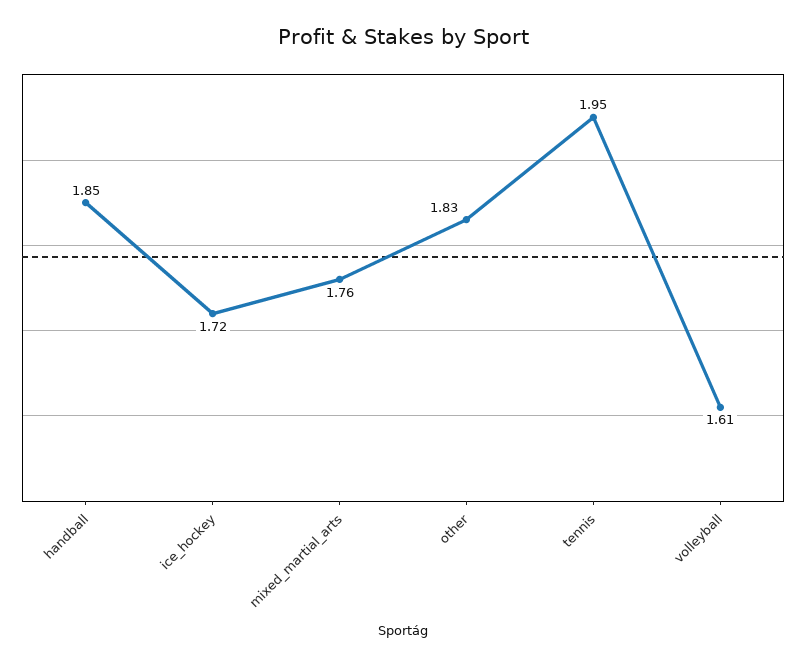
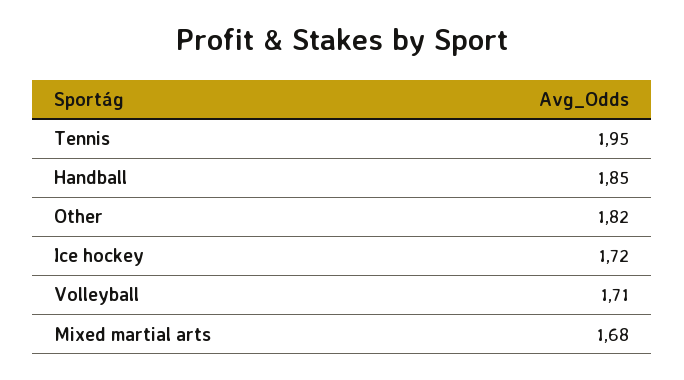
  {
    "handball": 1.85,
    "ice_hockey": 1.72,
-   "mixed_martial_arts": 1.76,
+   "mixed_martial_arts": 1.68,
-   "other": 1.83,
+   "other": 1.82,
    "tennis": 1.95,
-   "volleyball": 1.61
+   "volleyball": 1.71
  }

